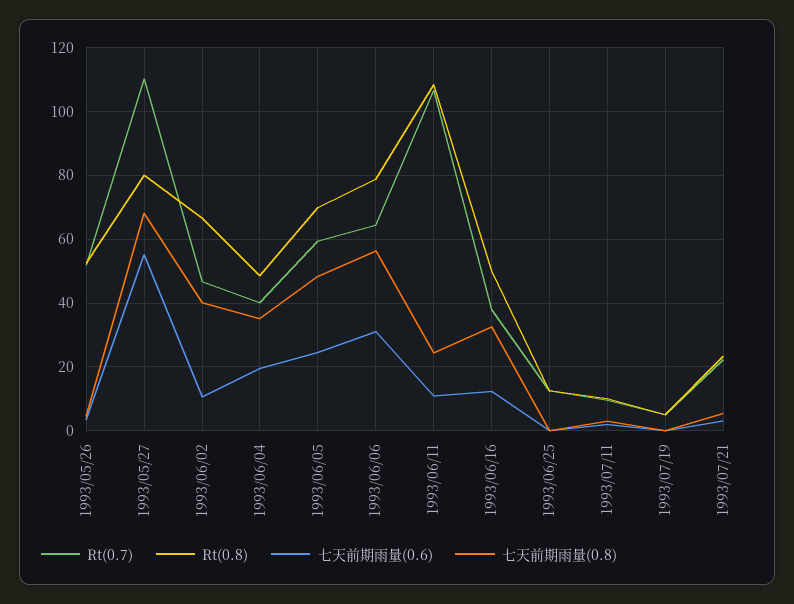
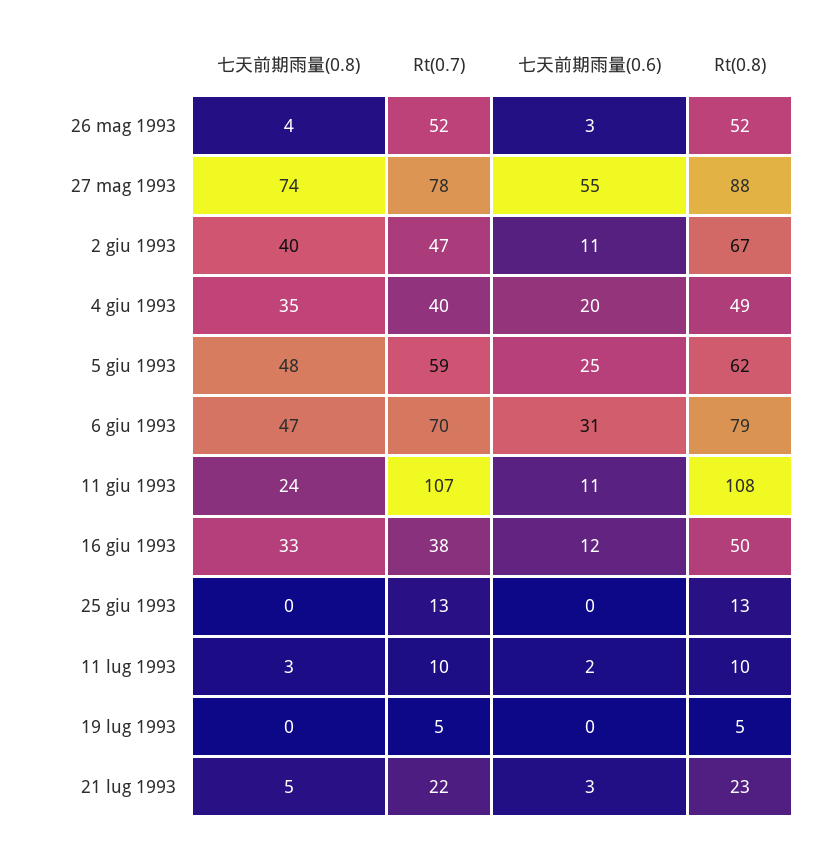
  {
    "Rt(0.7)": {
      "1993/05/26": 52,
-     "1993/05/27": 110,
+     "1993/05/27": 78,
      "1993/06/02": 47,
      "1993/06/04": 40,
      "1993/06/05": 59,
-     "1993/06/06": 64,
+     "1993/06/06": 70,
      "1993/06/11": 107,
      "1993/06/16": 38,
      "1993/06/25": 13,
      "1993/07/11": 10,
      "1993/07/19": 5,
      "1993/07/21": 22
    },
    "Rt(0.8)": {
      "1993/05/26": 52,
-     "1993/05/27": 80,
+     "1993/05/27": 88,
      "1993/06/02": 67,
      "1993/06/04": 49,
-     "1993/06/05": 70,
+     "1993/06/05": 62,
      "1993/06/06": 79,
      "1993/06/11": 108,
      "1993/06/16": 50,
      "1993/06/25": 13,
      "1993/07/11": 10,
      "1993/07/19": 5,
      "1993/07/21": 23
    },
    "七天前期雨量(0.6)": {
      "1993/05/26": 3,
      "1993/05/27": 55,
      "1993/06/02": 11,
      "1993/06/04": 20,
      "1993/06/05": 25,
      "1993/06/06": 31,
      "1993/06/11": 11,
      "1993/06/16": 12,
      "1993/06/25": 0,
      "1993/07/11": 2,
      "1993/07/19": 0,
      "1993/07/21": 3
    },
    "七天前期雨量(0.8)": {
      "1993/05/26": 4,
-     "1993/05/27": 68,
+     "1993/05/27": 74,
      "1993/06/02": 40,
      "1993/06/04": 35,
      "1993/06/05": 48,
-     "1993/06/06": 56,
+     "1993/06/06": 47,
      "1993/06/11": 24,
      "1993/06/16": 33,
      "1993/06/25": 0,
      "1993/07/11": 3,
      "1993/07/19": 0,
      "1993/07/21": 5
    }
  }

